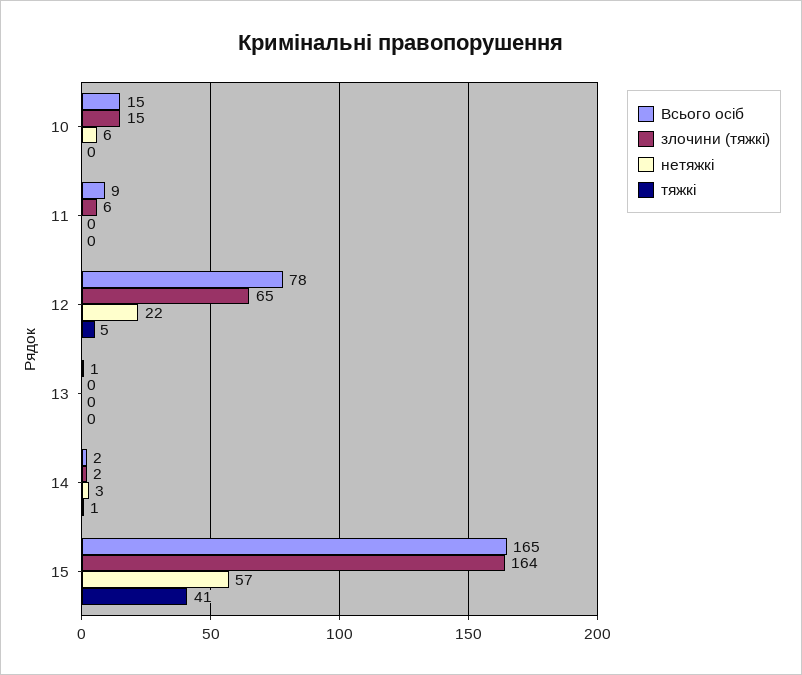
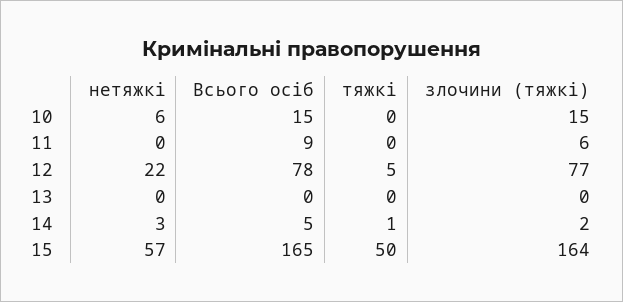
  {
    "Всього осіб": {
      "10": 15,
      "11": 9,
      "12": 78,
-     "13": 1,
+     "13": 0,
-     "14": 2,
+     "14": 5,
      "15": 165
    },
    "злочини (тяжкі)": {
      "10": 15,
      "11": 6,
-     "12": 65,
+     "12": 77,
      "13": 0,
      "14": 2,
      "15": 164
    },
    "нетяжкі": {
      "10": 6,
      "11": 0,
      "12": 22,
      "13": 0,
      "14": 3,
      "15": 57
    },
    "тяжкі": {
      "10": 0,
      "11": 0,
      "12": 5,
      "13": 0,
      "14": 1,
-     "15": 41
+     "15": 50
    }
  }

